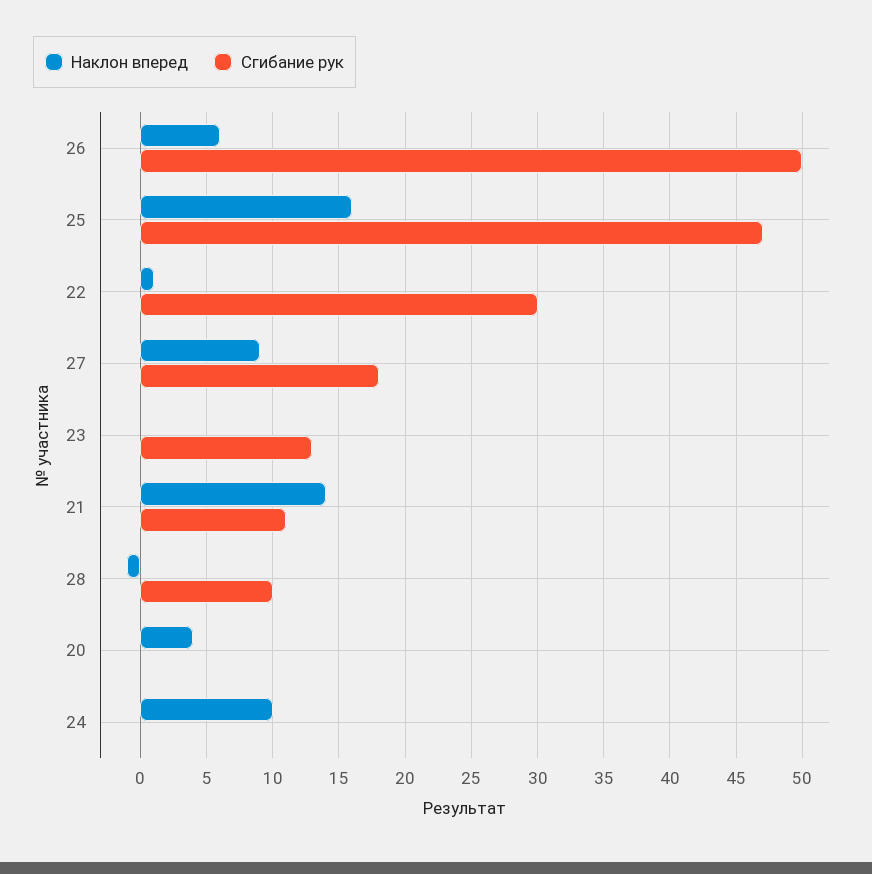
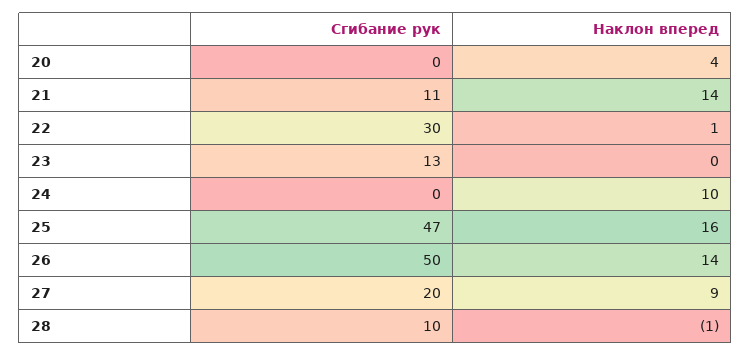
  {
    "Наклон вперед": {
-     "26": 6,
+     "26": 14,
      "25": 16,
      "22": 1,
      "27": 9,
      "23": 0,
      "21": 14,
      "28": -1,
      "20": 4,
      "24": 10
    },
    "Сгибание рук": {
      "26": 50,
      "25": 47,
      "22": 30,
-     "27": 18,
+     "27": 20,
      "23": 13,
      "21": 11,
      "28": 10,
      "20": 0,
      "24": 0
    }
  }

